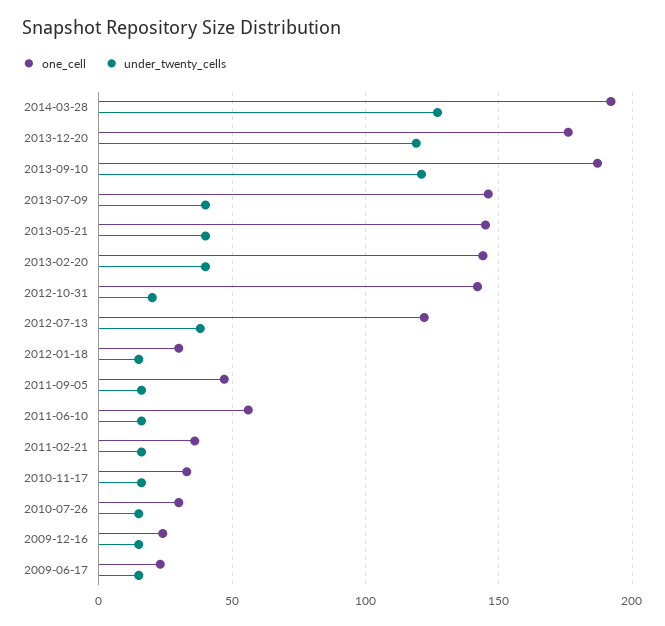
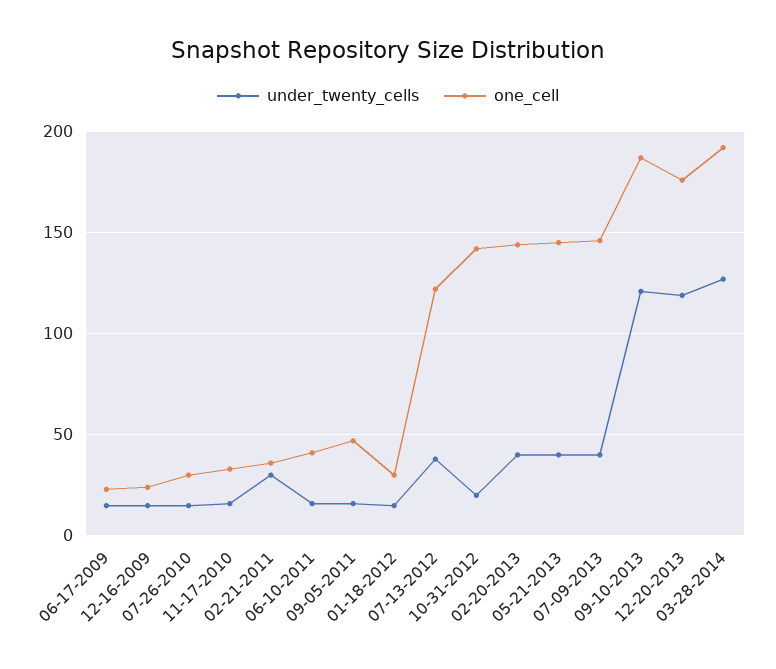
  {
    "one_cell": {
      "2014-03-28": 190,
      "2013-12-20": 175,
      "2013-09-10": 185,
      "2013-07-09": 145,
      "2013-05-21": 145,
      "2013-02-20": 145,
      "2012-10-31": 140,
      "2012-07-13": 120,
      "2012-01-18": 30,
      "2011-09-05": 45,
-     "2011-06-10": 55,
+     "2011-06-10": 40,
      "2011-02-21": 35,
      "2010-11-17": 35,
      "2010-07-26": 30,
      "2009-12-16": 25,
      "2009-06-17": 25
    },
    "under_twenty_cells": {
      "2014-03-28": 125,
      "2013-12-20": 120,
      "2013-09-10": 120,
      "2013-07-09": 40,
      "2013-05-21": 40,
      "2013-02-20": 40,
      "2012-10-31": 20,
      "2012-07-13": 40,
      "2012-01-18": 15,
      "2011-09-05": 15,
      "2011-06-10": 15,
-     "2011-02-21": 15,
+     "2011-02-21": 30,
      "2010-11-17": 15,
      "2010-07-26": 15,
      "2009-12-16": 15,
      "2009-06-17": 15
    }
  }

